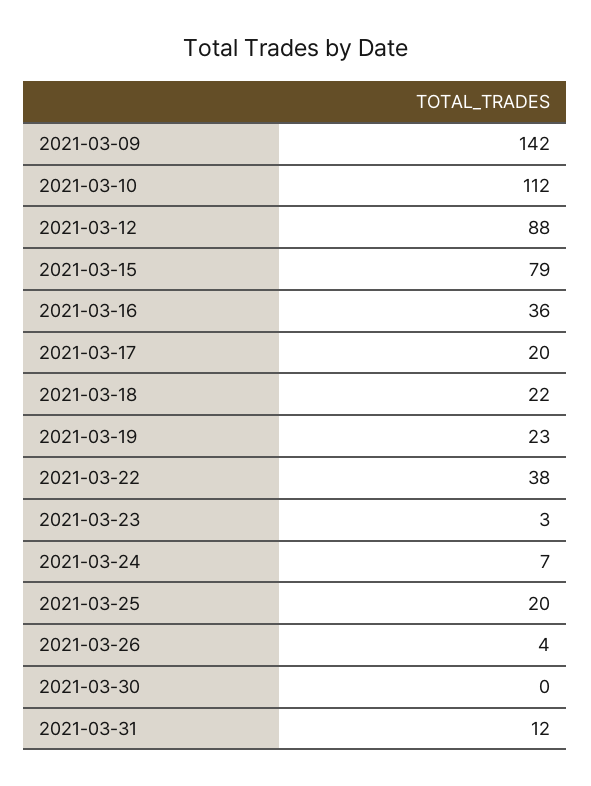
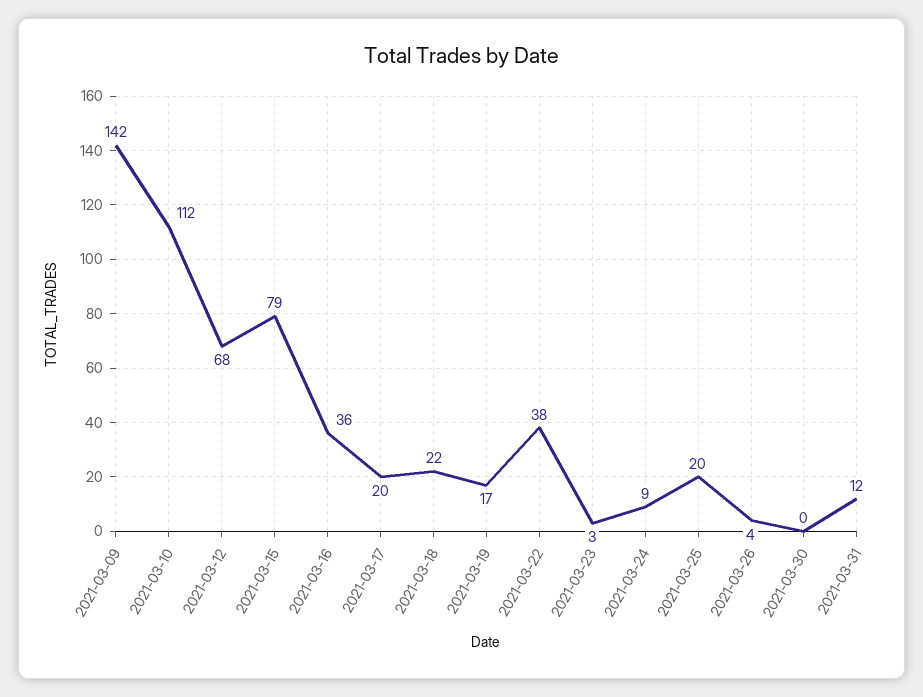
  {
    "2021-03-09": 142,
    "2021-03-10": 112,
-   "2021-03-12": 88,
+   "2021-03-12": 68,
    "2021-03-15": 79,
    "2021-03-16": 36,
    "2021-03-17": 20,
    "2021-03-18": 22,
-   "2021-03-19": 23,
+   "2021-03-19": 17,
    "2021-03-22": 38,
    "2021-03-23": 3,
-   "2021-03-24": 7,
+   "2021-03-24": 9,
    "2021-03-25": 20,
    "2021-03-26": 4,
    "2021-03-30": 0,
    "2021-03-31": 12
  }

